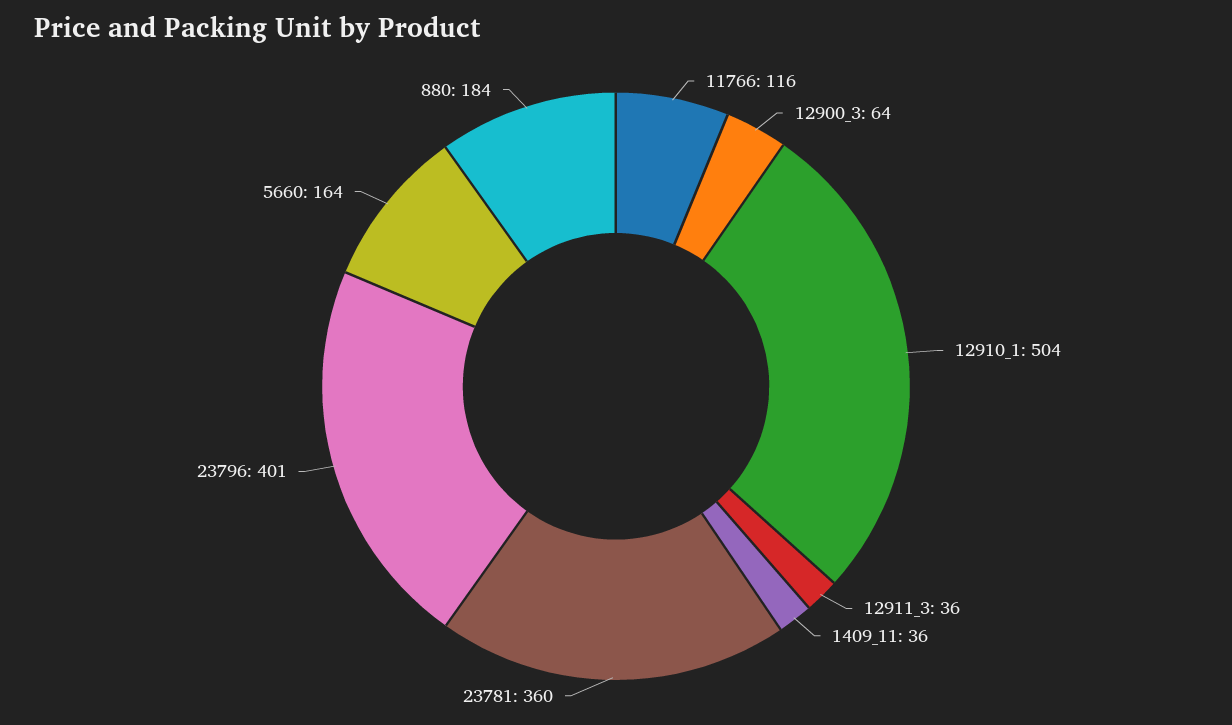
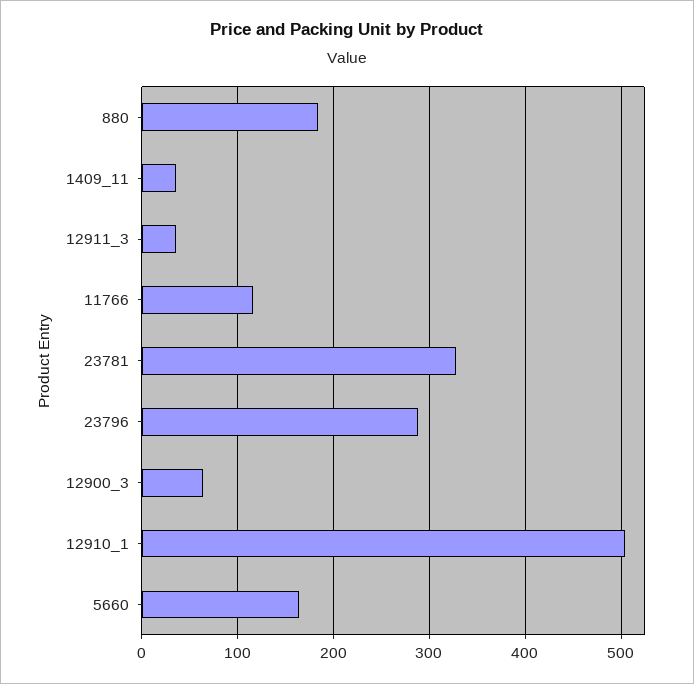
  {
    "11766": 116,
    "12900_3": 64,
    "12910_1": 504,
    "12911_3": 36,
    "1409_11": 36,
-   "23781": 360,
+   "23781": 330,
-   "23796": 401,
+   "23796": 290,
    "5660": 164,
    "880": 184
  }

